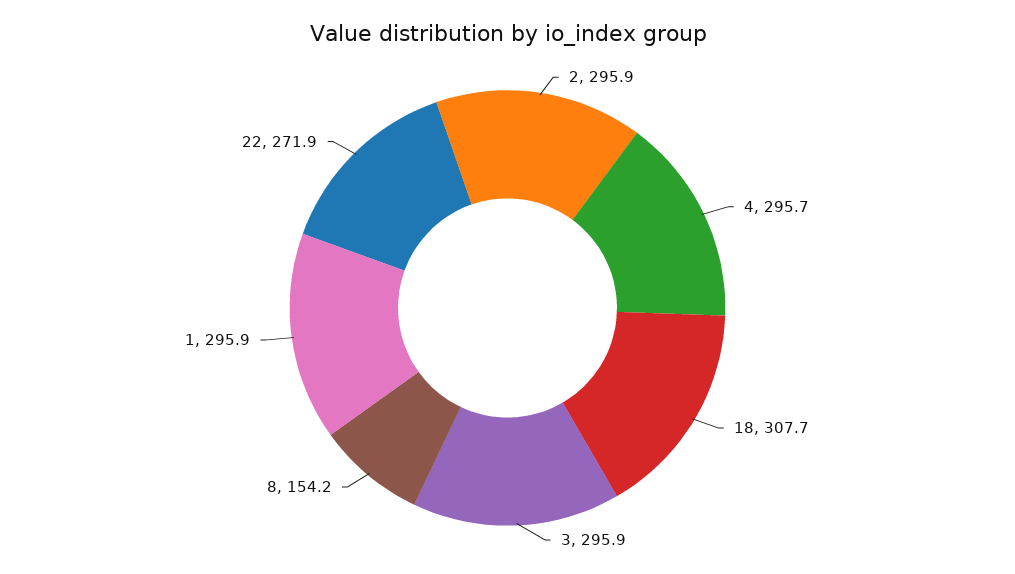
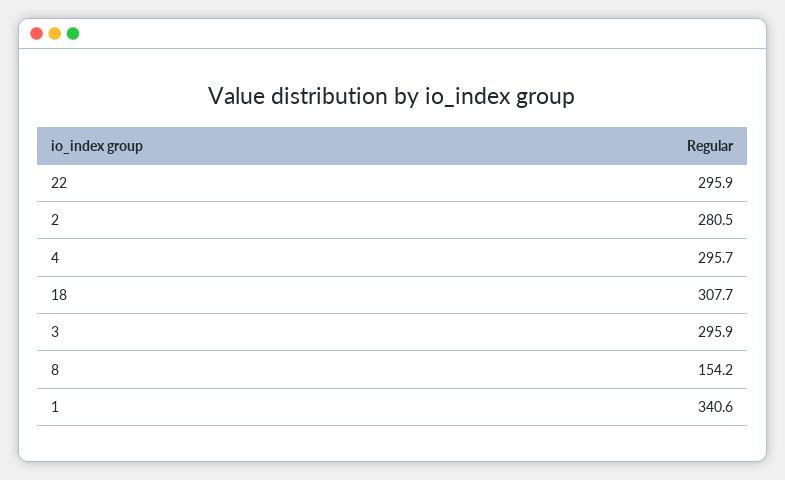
  {
-   "2": 295.9,
+   "2": 280.5,
    "4": 295.7,
    "18": 307.7,
    "3": 295.9,
    "8": 154.2,
-   "1": 295.9,
+   "1": 340.6,
-   "22": 271.9
+   "22": 295.9
  }

